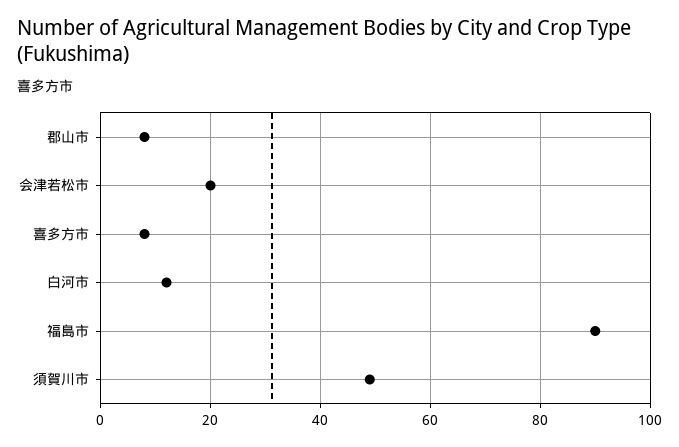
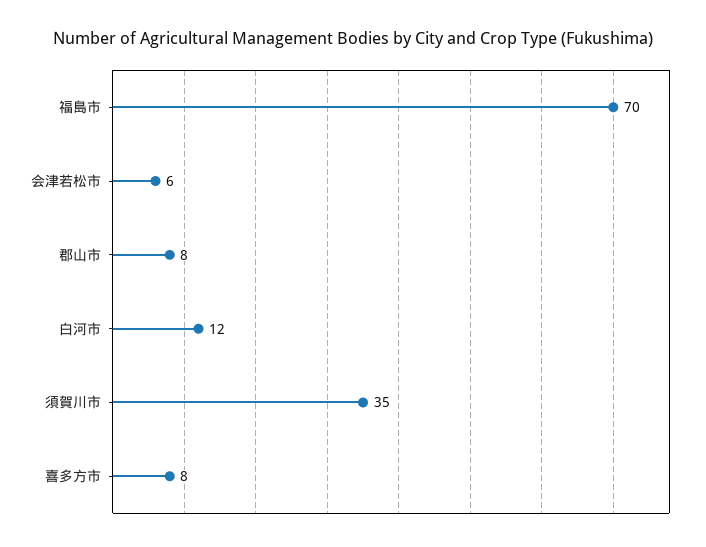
  {
    "郡山市": 8,
-   "会津若松市": 20,
+   "会津若松市": 6,
    "喜多方市": 8,
    "白河市": 12,
-   "福島市": 90,
+   "福島市": 70,
-   "須賀川市": 50
+   "須賀川市": 35
  }

